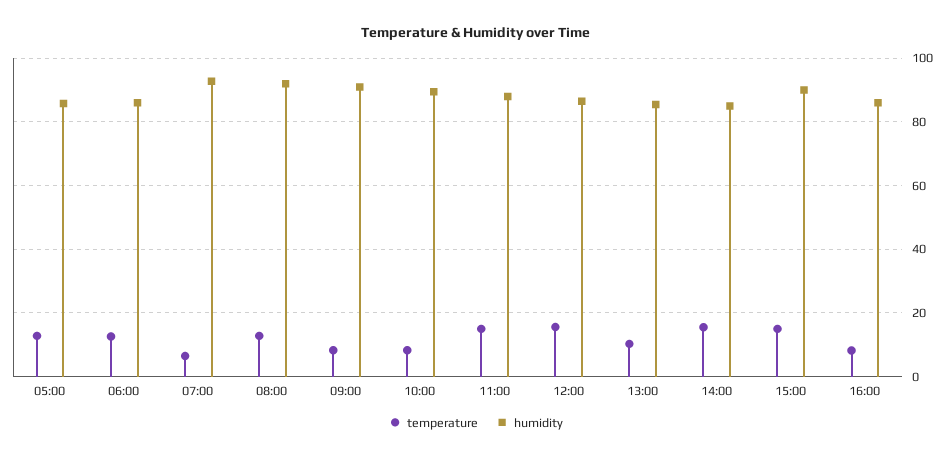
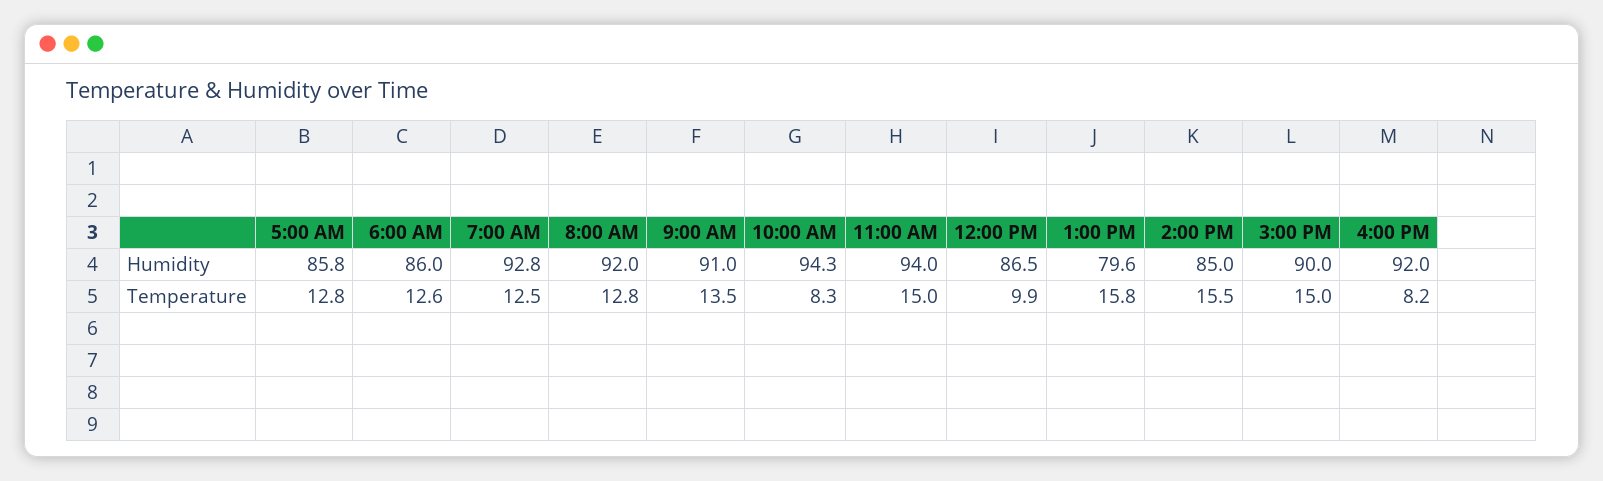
  {
    "temperature": {
      "05:00": 12.8,
      "06:00": 12.6,
-     "07:00": 6,
+     "07:00": 12.5,
      "08:00": 12.8,
-     "09:00": 8,
+     "09:00": 13.5,
      "10:00": 8.3,
      "11:00": 15,
-     "12:00": 16,
+     "12:00": 9.9,
-     "13:00": 10,
+     "13:00": 15.8,
      "14:00": 15.5,
      "15:00": 15,
      "16:00": 8.2
    },
    "humidity": {
      "05:00": 85.8,
      "06:00": 86,
      "07:00": 92.8,
      "08:00": 92,
      "09:00": 91,
-     "10:00": 90,
+     "10:00": 94.3,
-     "11:00": 88,
+     "11:00": 94,
      "12:00": 86.5,
-     "13:00": 86,
+     "13:00": 79.6,
      "14:00": 85,
      "15:00": 90,
-     "16:00": 86
+     "16:00": 92
    }
  }

